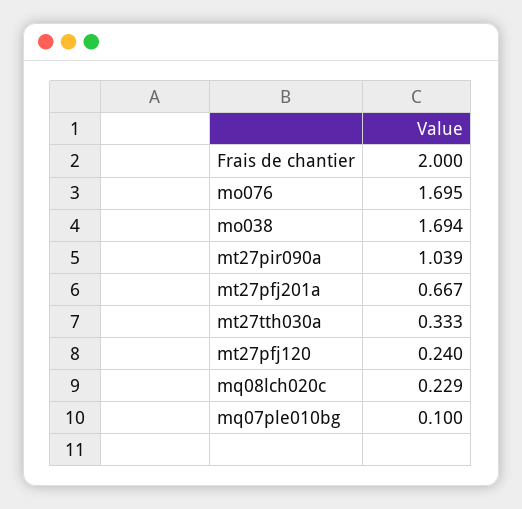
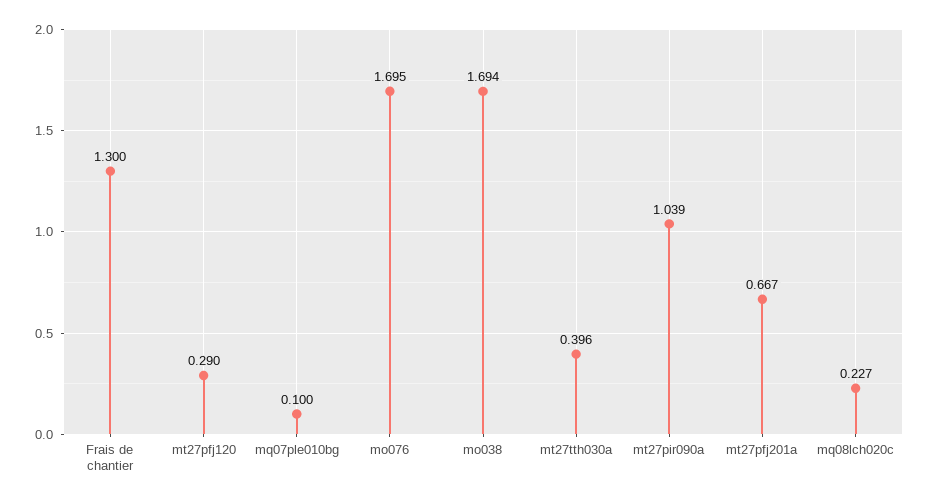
  {
-   "Frais de chantier": 2,
+   "Frais de chantier": 1.3,
    "mo076": 1.695,
    "mo038": 1.694,
    "mt27pir090a": 1.039,
    "mt27pfj201a": 0.667,
-   "mt27tth030a": 0.333,
+   "mt27tth030a": 0.396,
-   "mt27pfj120": 0.24,
+   "mt27pfj120": 0.29,
-   "mq08lch020c": 0.229,
+   "mq08lch020c": 0.227,
    "mq07ple010bg": 0.1
  }

